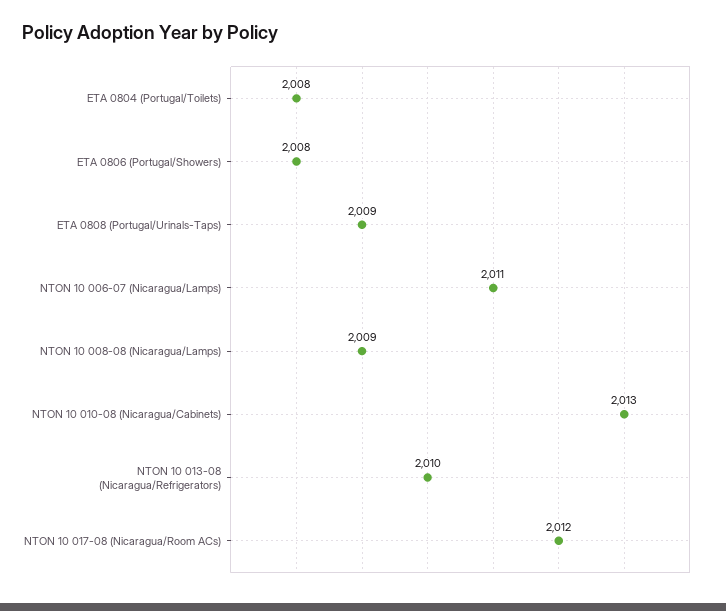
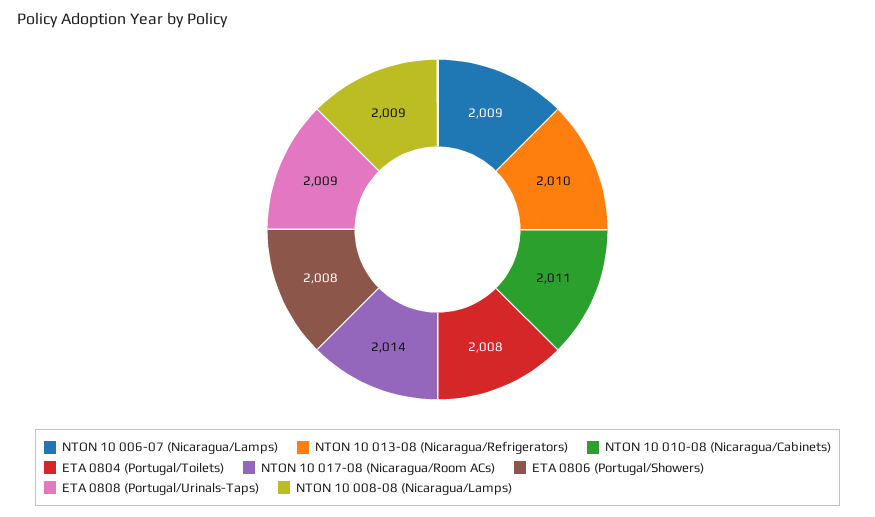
  {
    "ETA 0804 (Portugal/Toilets)": 2008,
    "ETA 0806 (Portugal/Showers)": 2008,
    "ETA 0808 (Portugal/Urinals-Taps)": 2009,
-   "NTON 10 006-07 (Nicaragua/Lamps)": 2011,
+   "NTON 10 006-07 (Nicaragua/Lamps)": 2009,
    "NTON 10 008-08 (Nicaragua/Lamps)": 2009,
-   "NTON 10 010-08 (Nicaragua/Cabinets)": 2013,
+   "NTON 10 010-08 (Nicaragua/Cabinets)": 2011,
    "NTON 10 013-08 (Nicaragua/Refrigerators)": 2010,
-   "NTON 10 017-08 (Nicaragua/Room ACs)": 2012
+   "NTON 10 017-08 (Nicaragua/Room ACs)": 2014
  }

